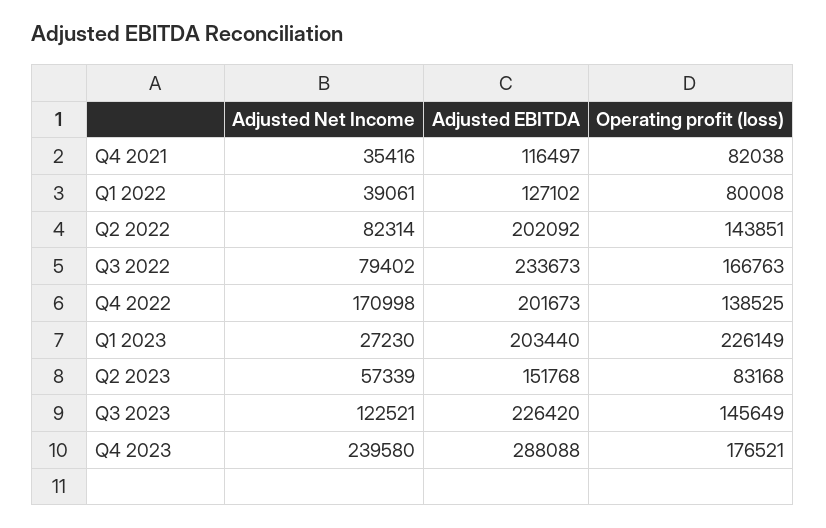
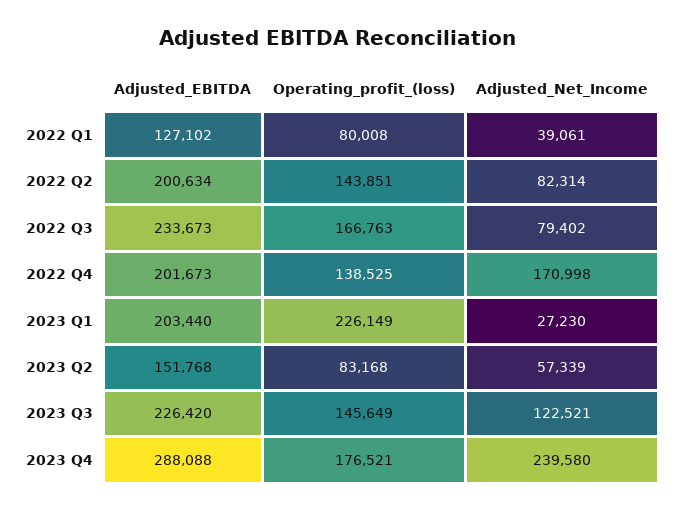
  {
    "Adjusted Net Income": {
-     "Q4 2021": 35416,
      "Q1 2022": 39061,
      "Q2 2022": 82314,
      "Q3 2022": 79402,
      "Q4 2022": 170998,
      "Q1 2023": 27230,
      "Q2 2023": 57339,
      "Q3 2023": 122521,
      "Q4 2023": 239580
    },
    "Adjusted EBITDA": {
-     "Q4 2021": 116497,
      "Q1 2022": 127102,
-     "Q2 2022": 202092,
+     "Q2 2022": 200634,
      "Q3 2022": 233673,
      "Q4 2022": 201673,
      "Q1 2023": 203440,
      "Q2 2023": 151768,
      "Q3 2023": 226420,
      "Q4 2023": 288088
    },
    "Operating profit (loss)": {
-     "Q4 2021": 82038,
      "Q1 2022": 80008,
      "Q2 2022": 143851,
      "Q3 2022": 166763,
      "Q4 2022": 138525,
      "Q1 2023": 226149,
      "Q2 2023": 83168,
      "Q3 2023": 145649,
      "Q4 2023": 176521
    }
  }

